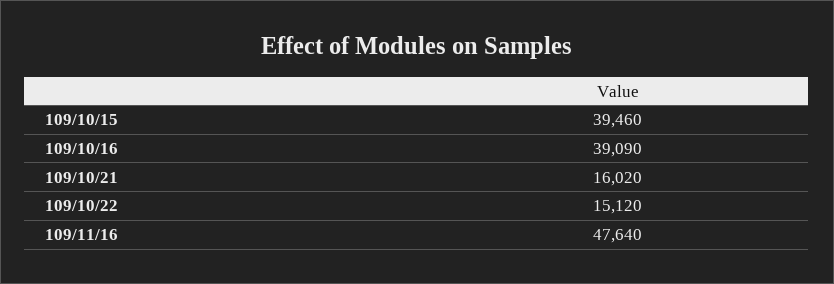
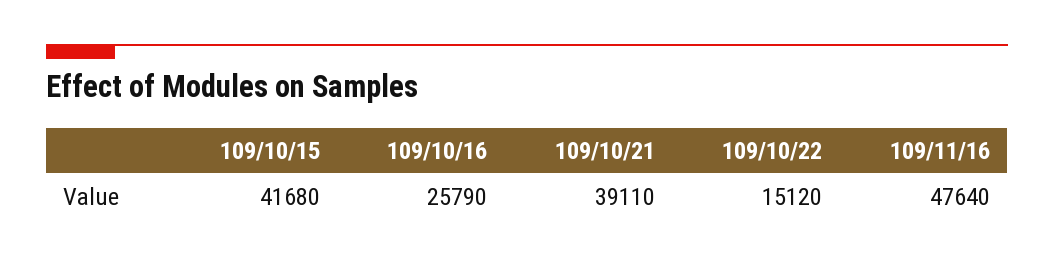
  {
-   "109/10/15": 39460,
+   "109/10/15": 41680,
-   "109/10/16": 39090,
+   "109/10/16": 25790,
-   "109/10/21": 16020,
+   "109/10/21": 39110,
    "109/10/22": 15120,
    "109/11/16": 47640
  }

